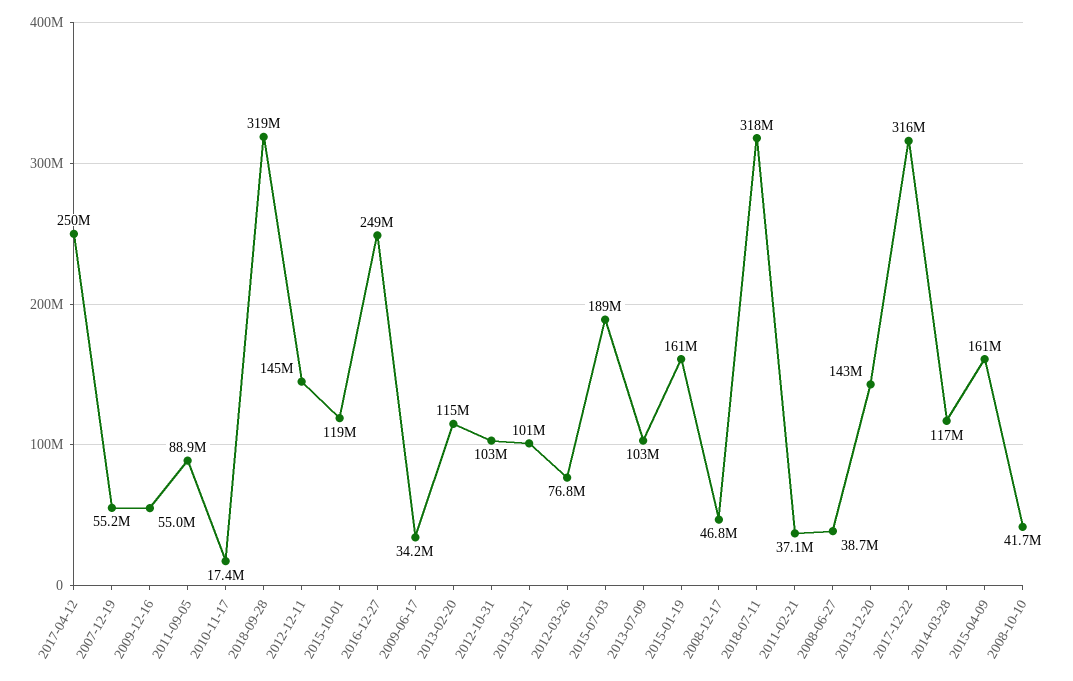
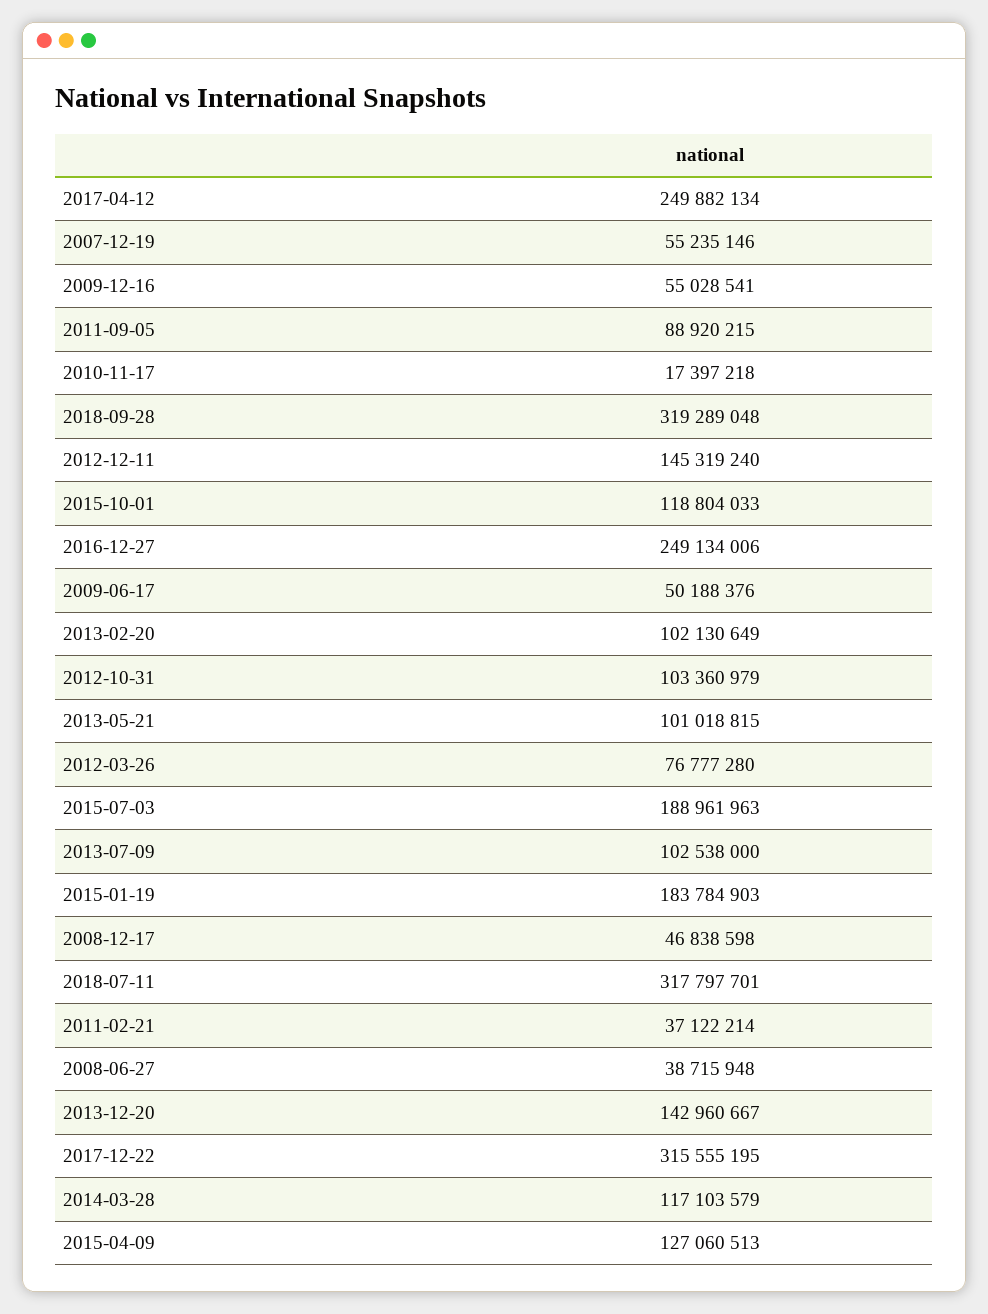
  {
    "2017-04-12": 249882134,
    "2007-12-19": 55235146,
    "2009-12-16": 55028541,
    "2011-09-05": 88920215,
    "2010-11-17": 17397218,
    "2018-09-28": 319289048,
    "2012-12-11": 145319240,
    "2015-10-01": 118804033,
    "2016-12-27": 249134006,
-   "2009-06-17": 34200000,
+   "2009-06-17": 50188376,
-   "2013-02-20": 115000000,
+   "2013-02-20": 102130649,
    "2012-10-31": 103360979,
    "2013-05-21": 101018815,
    "2012-03-26": 76777280,
    "2015-07-03": 188961963,
    "2013-07-09": 102538000,
-   "2015-01-19": 161000000,
+   "2015-01-19": 183784903,
    "2008-12-17": 46838598,
    "2018-07-11": 317797701,
    "2011-02-21": 37122214,
    "2008-06-27": 38715948,
    "2013-12-20": 142960667,
    "2017-12-22": 315555195,
    "2014-03-28": 117103579,
-   "2015-04-09": 161000000,
+   "2015-04-09": 127060513
-   "2008-10-10": 41700000
  }

